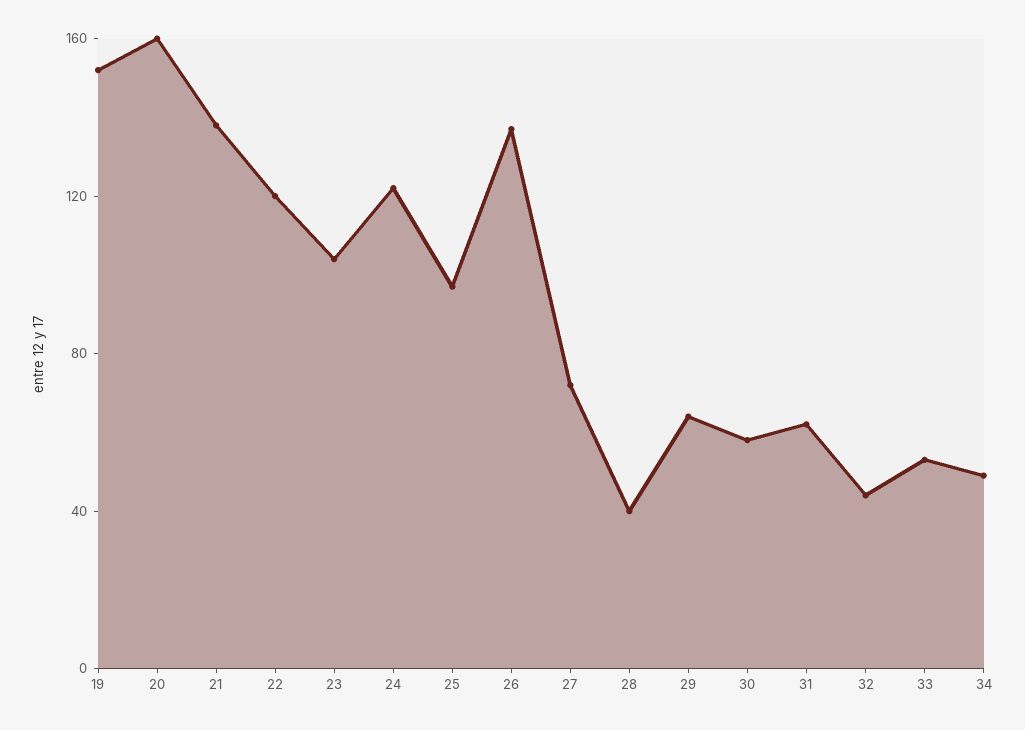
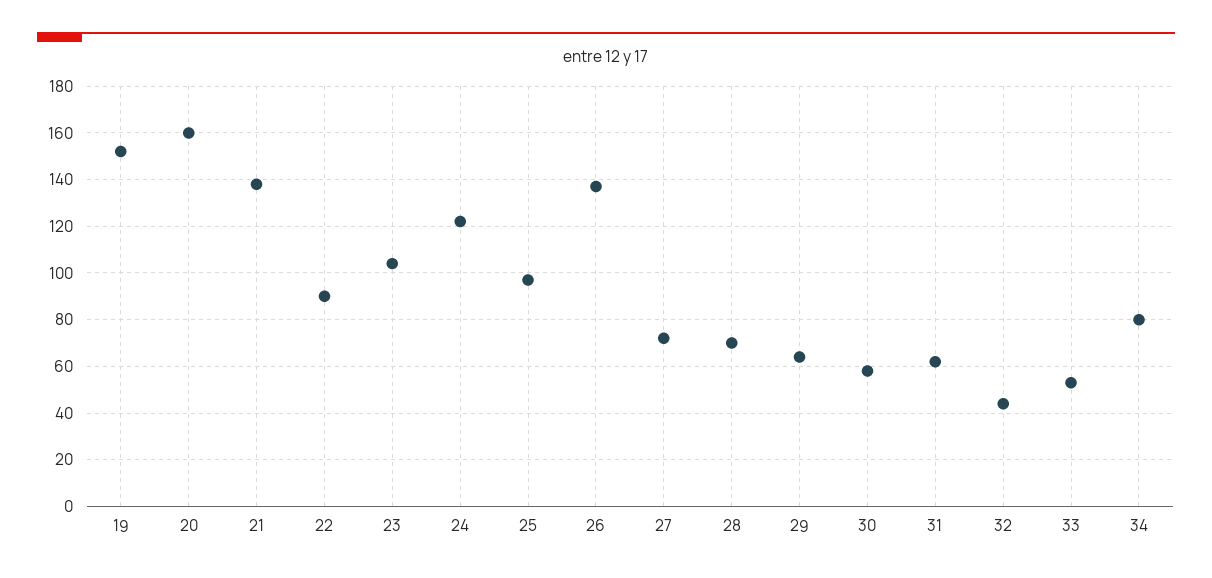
  {
    "19": 150,
    "20": 160,
    "21": 140,
-   "22": 120,
+   "22": 90,
    "23": 105,
    "24": 120,
    "25": 95,
    "26": 135,
    "27": 70,
-   "28": 40,
+   "28": 70,
    "29": 65,
    "30": 60,
    "31": 60,
    "32": 45,
    "33": 55,
-   "34": 50
+   "34": 80
  }

